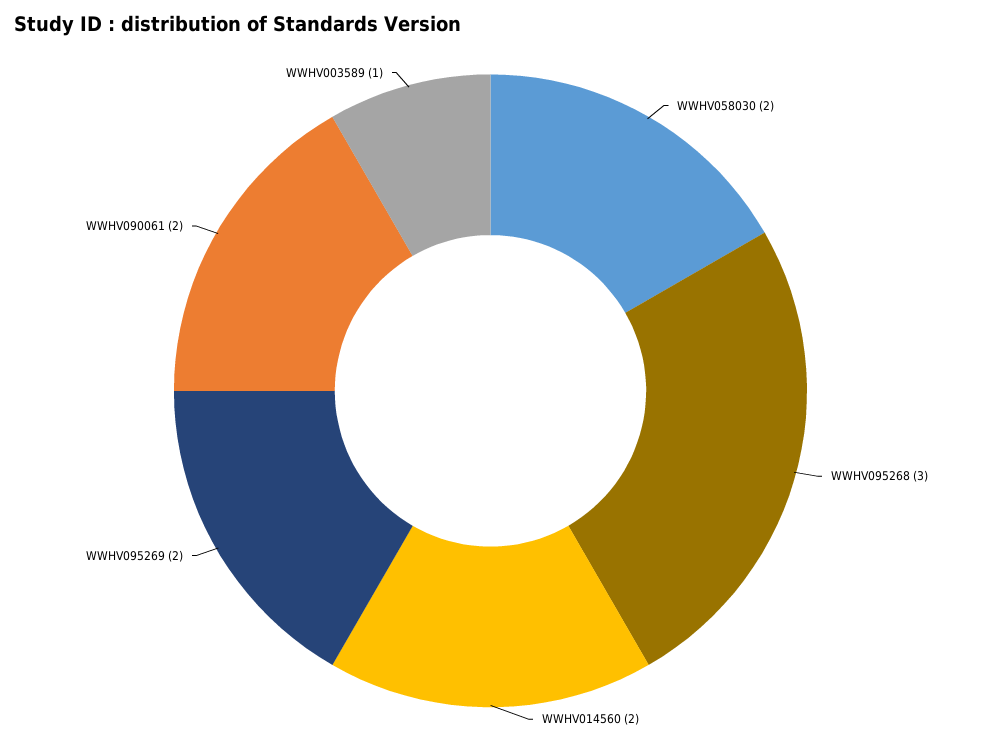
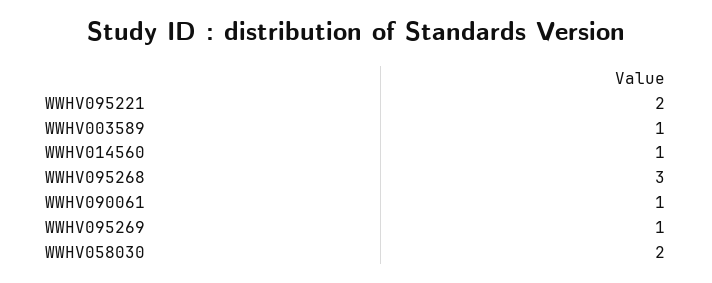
  {
    "WWHV058030": 2,
    "WWHV095268": 3,
-   "WWHV014560": 2,
+   "WWHV014560": 1,
-   "WWHV095269": 2,
+   "WWHV095269": 1,
-   "WWHV090061": 2,
+   "WWHV090061": 1,
-   "WWHV003589": 1
+   "WWHV003589": 1,
+   "WWHV095221": 2
  }

